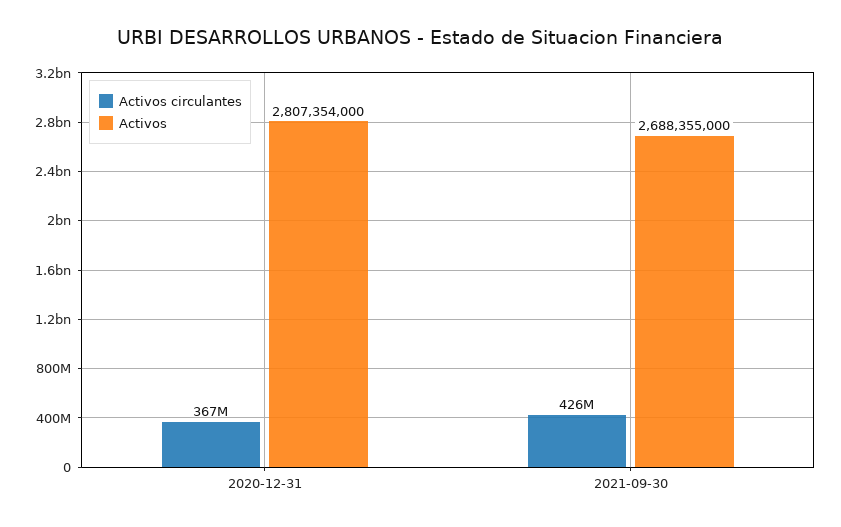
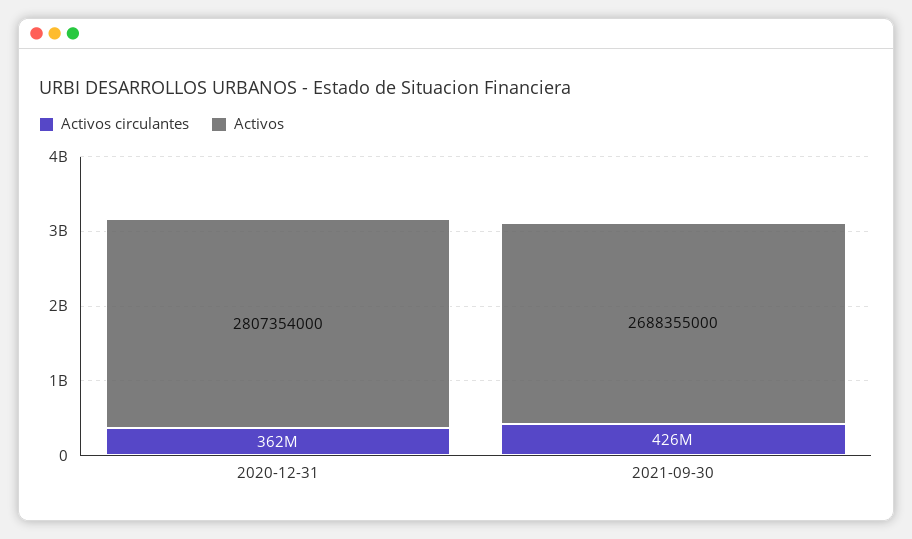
  {
    "Activos circulantes": {
-     "2020-12-31": 367000000,
+     "2020-12-31": 362000000,
      "2021-09-30": 426000000
    },
    "Activos": {
      "2020-12-31": 2807354000,
      "2021-09-30": 2688355000
    }
  }

